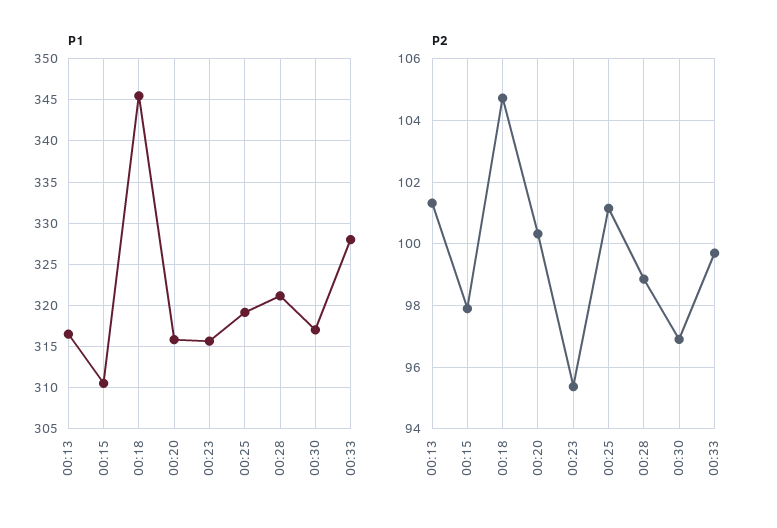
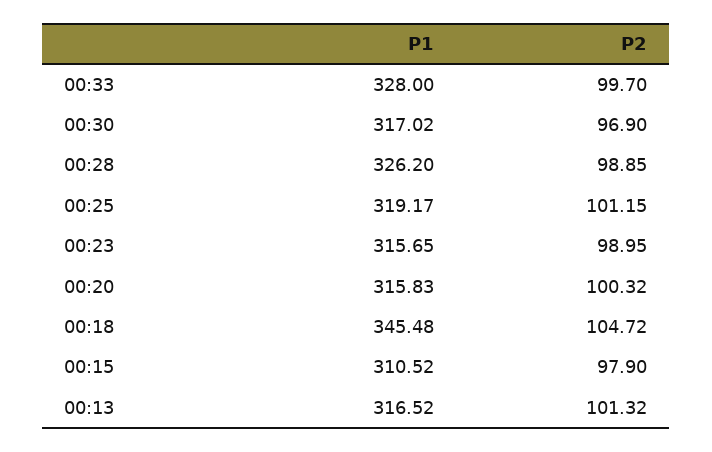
  {
    "P1": {
      "00:13": 316.52,
      "00:15": 310.52,
      "00:18": 345.48,
      "00:20": 315.83,
      "00:23": 315.65,
      "00:25": 319.17,
-     "00:28": 321,
+     "00:28": 326.2,
      "00:30": 317.02,
      "00:33": 328
    },
    "P2": {
      "00:13": 101.32,
      "00:15": 97.9,
      "00:18": 104.72,
      "00:20": 100.32,
-     "00:23": 95.4,
+     "00:23": 98.95,
      "00:25": 101.15,
      "00:28": 98.85,
      "00:30": 96.9,
      "00:33": 99.7
    }
  }

